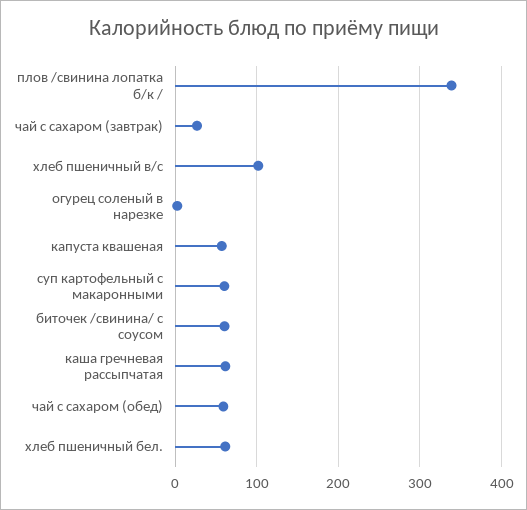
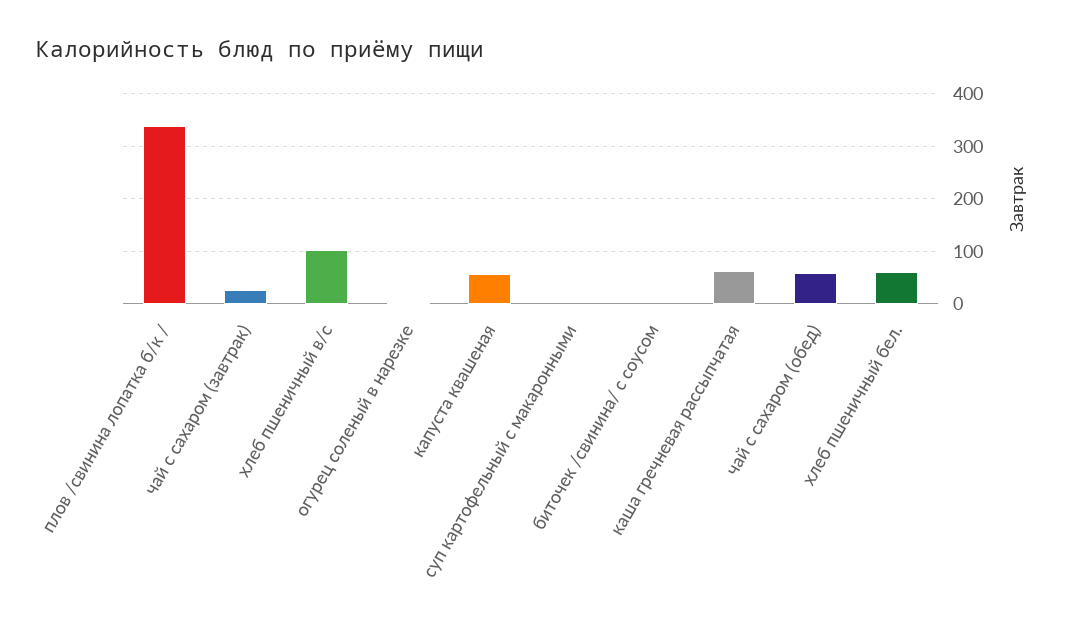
  {
    "плов /свинина лопатка б/к /": 340,
    "чай с сахаром (завтрак)": 30,
    "хлеб пшеничный в/с": 100,
    "огурец соленый в нарезке": 0,
    "капуста квашеная": 60,
-   "суп картофельный с макаронными": 60,
+   "суп картофельный с макаронными": 0,
-   "биточек /свинина/ с соусом": 60,
+   "биточек /свинина/ с соусом": 0,
    "каша гречневая рассыпчатая": 60,
    "чай с сахаром (обед)": 60,
    "хлеб пшеничный бел.": 60
  }

